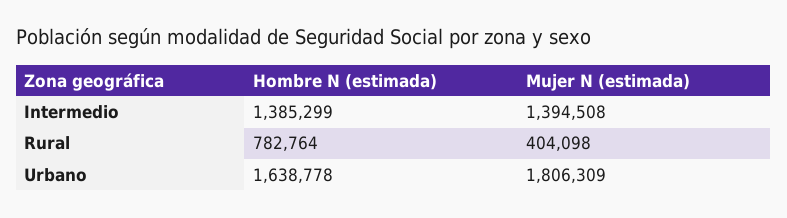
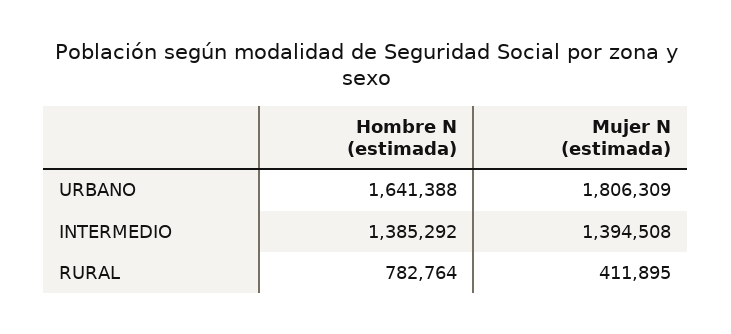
  {
    "Hombre N (estimada)": {
-     "Intermedio": 1385299,
+     "Intermedio": 1385292,
      "Rural": 782764,
-     "Urbano": 1638778
+     "Urbano": 1641388
    },
    "Mujer N (estimada)": {
      "Intermedio": 1394508,
-     "Rural": 404098,
+     "Rural": 411895,
      "Urbano": 1806309
    }
  }

